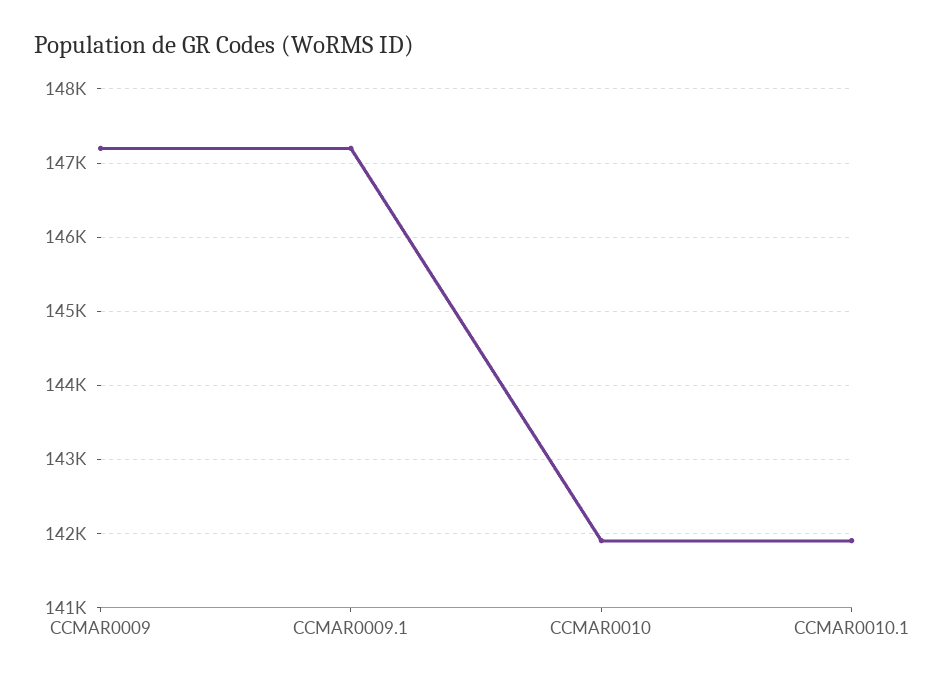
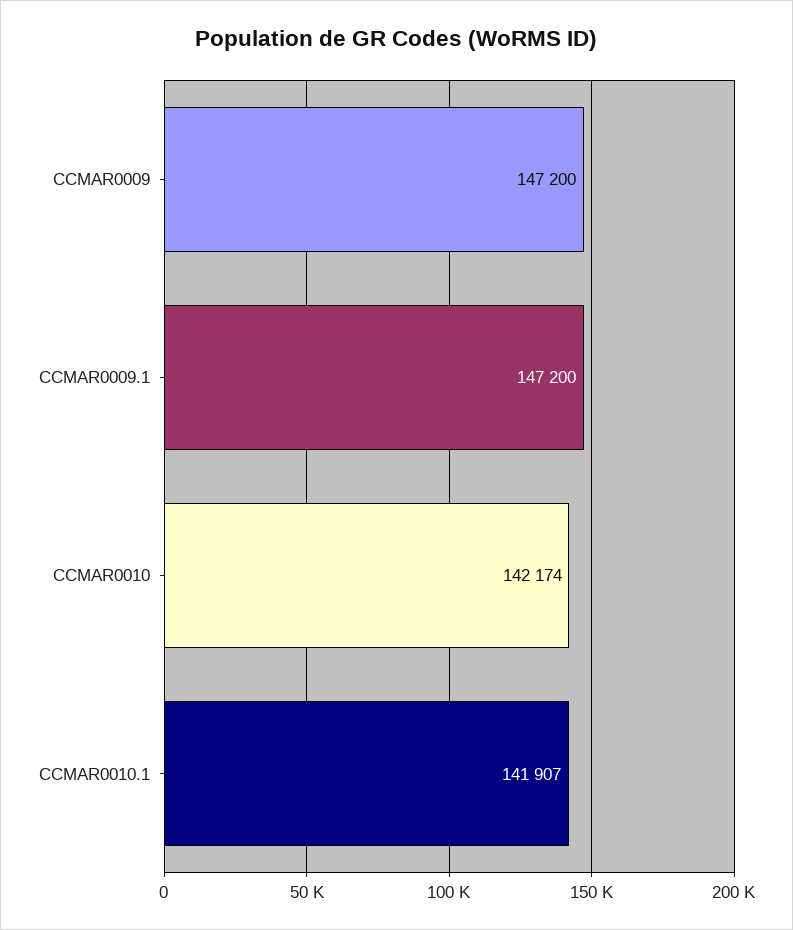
  {
    "CCMAR0009": 147200,
    "CCMAR0009.1": 147200,
-   "CCMAR0010": 141900,
+   "CCMAR0010": 142174,
    "CCMAR0010.1": 141907
  }

